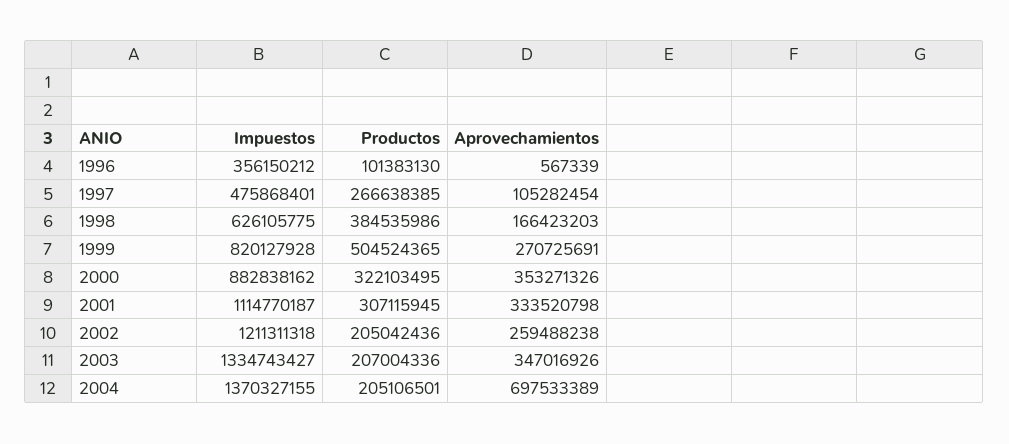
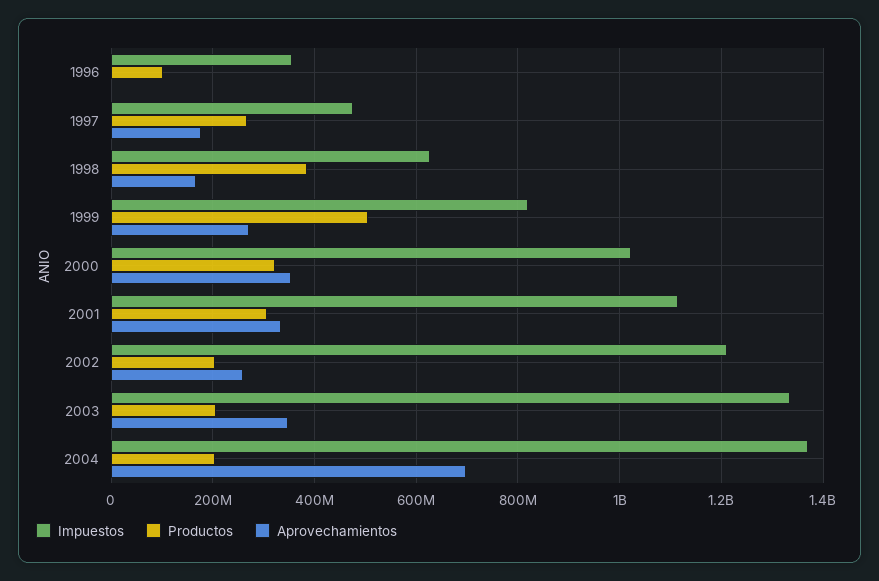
  {
    "Impuestos": {
      "1996": 356150212,
      "1997": 475868401,
      "1998": 626105775,
      "1999": 820127928,
-     "2000": 882838162,
+     "2000": 1020000000,
      "2001": 1114770187,
      "2002": 1211311318,
      "2003": 1334743427,
      "2004": 1370327155
    },
    "Productos": {
      "1996": 101383130,
      "1997": 266638385,
      "1998": 384535986,
      "1999": 504524365,
      "2000": 322103495,
      "2001": 307115945,
      "2002": 205042436,
      "2003": 207004336,
      "2004": 205106501
    },
    "Aprovechamientos": {
      "1996": 567339,
-     "1997": 105282454,
+     "1997": 180000000,
      "1998": 166423203,
      "1999": 270725691,
      "2000": 353271326,
      "2001": 333520798,
      "2002": 259488238,
      "2003": 347016926,
      "2004": 697533389
    }
  }

